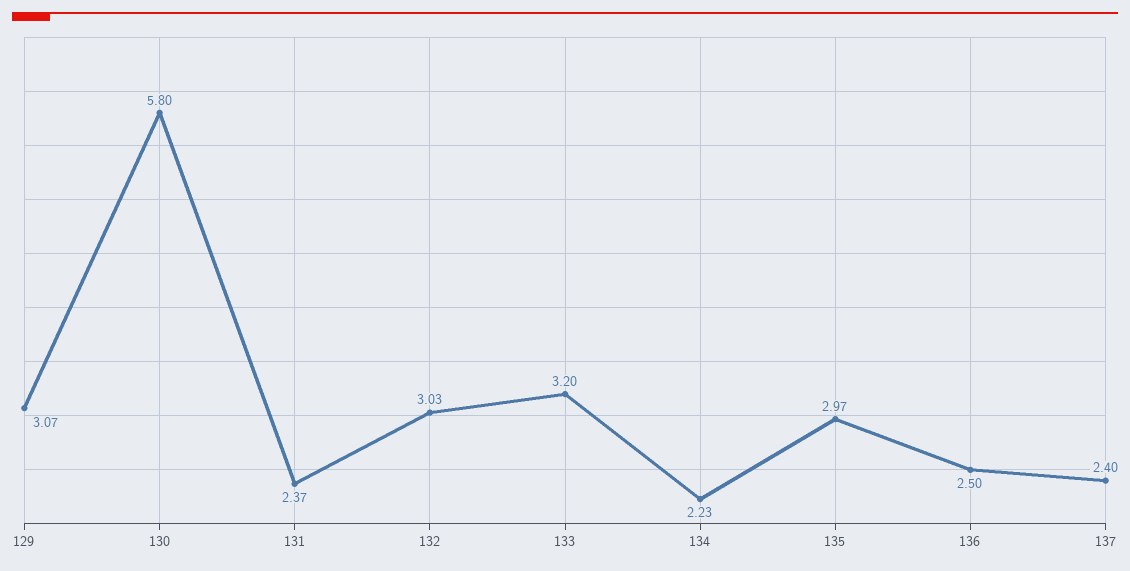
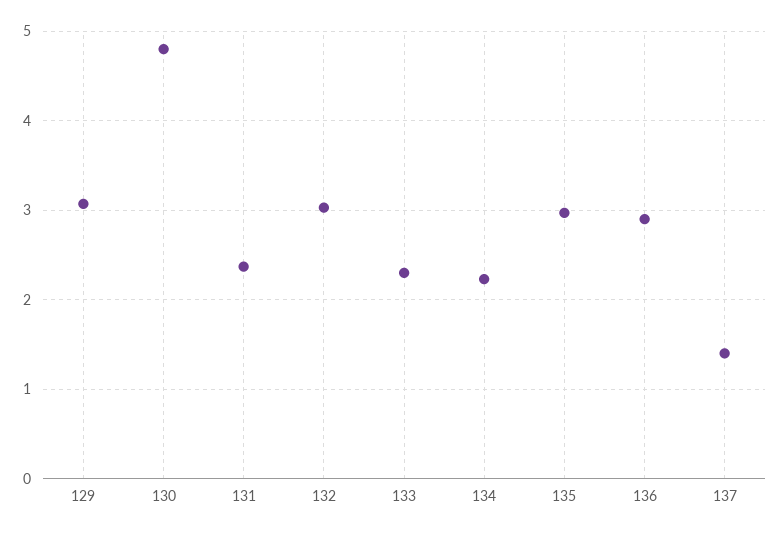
  {
    "129": 3.07,
-   "130": 5.8,
+   "130": 4.8,
    "131": 2.37,
    "132": 3.03,
-   "133": 3.2,
+   "133": 2.3,
    "134": 2.23,
    "135": 2.97,
-   "136": 2.5,
+   "136": 2.9,
-   "137": 2.4
+   "137": 1.4
  }

